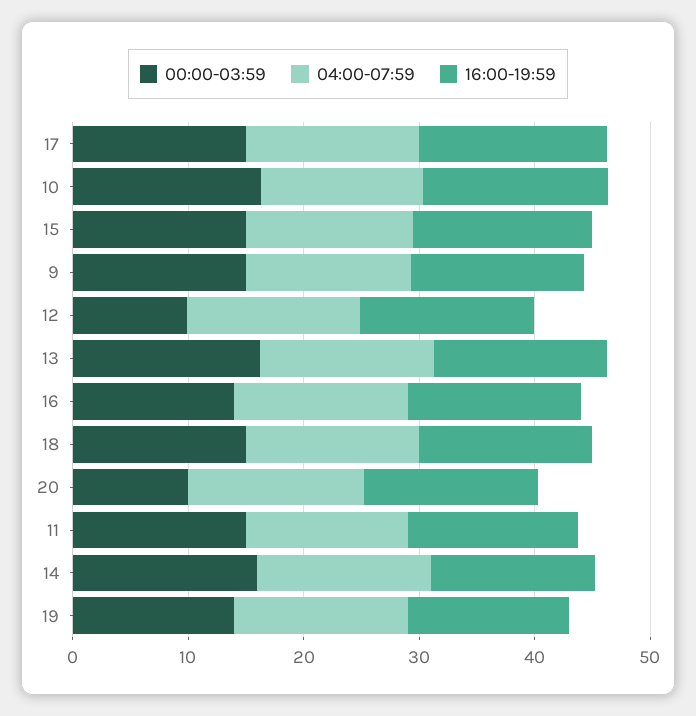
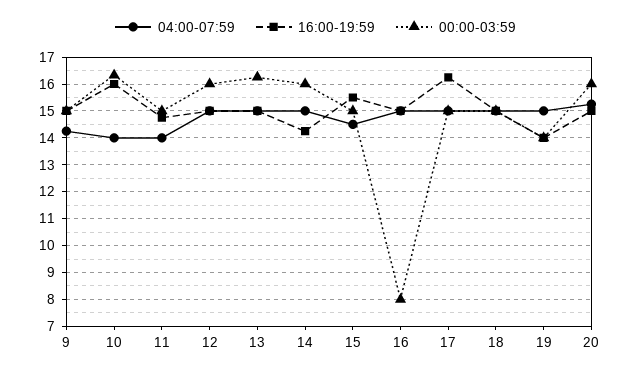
  {
    "00:00-03:59": {
      "17": 15,
      "10": 16.25,
      "15": 15,
      "9": 15,
-     "12": 10,
+     "12": 16,
      "13": 16.25,
-     "16": 14,
+     "16": 8,
      "18": 15,
-     "20": 10,
+     "20": 16,
      "11": 15,
      "14": 16,
      "19": 14
    },
    "04:00-07:59": {
      "17": 15,
      "10": 14,
      "15": 14.5,
      "9": 14.25,
      "12": 15,
      "13": 15,
      "16": 15,
      "18": 15,
      "20": 15.25,
      "11": 14,
      "14": 15,
      "19": 15
    },
    "16:00-19:59": {
      "17": 16.25,
      "10": 16,
      "15": 15.5,
      "9": 15,
      "12": 15,
      "13": 15,
      "16": 15,
      "18": 15,
      "20": 15,
      "11": 14.75,
      "14": 14.25,
      "19": 14
    }
  }

